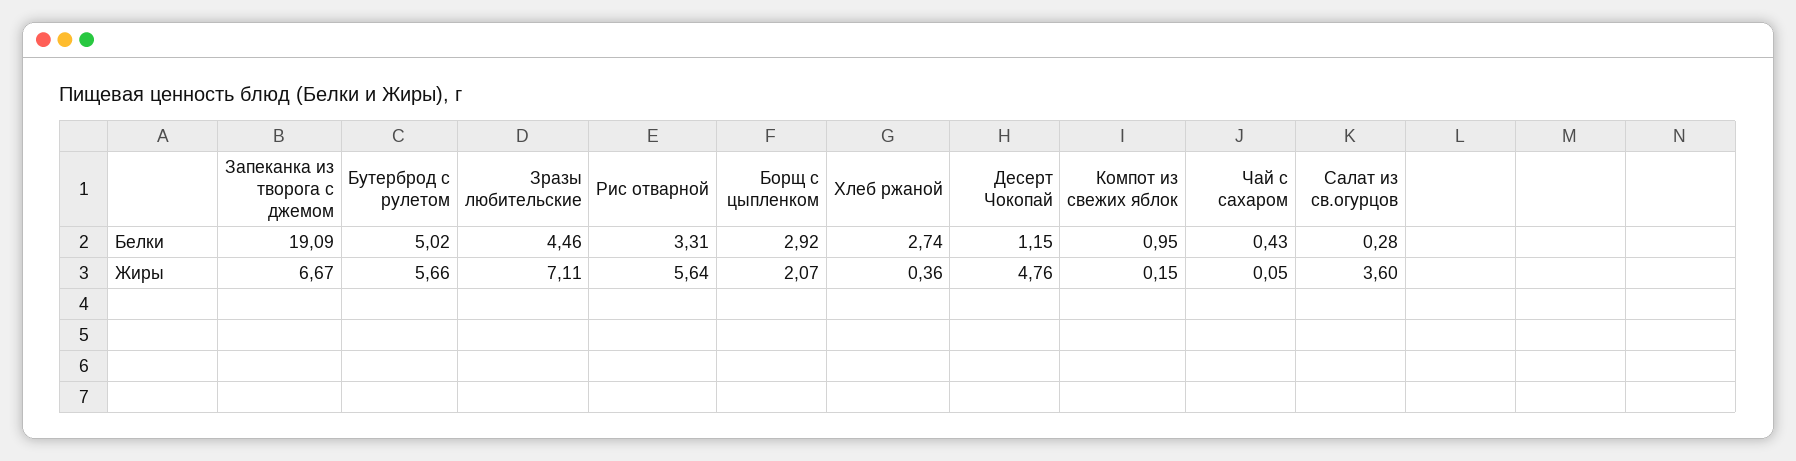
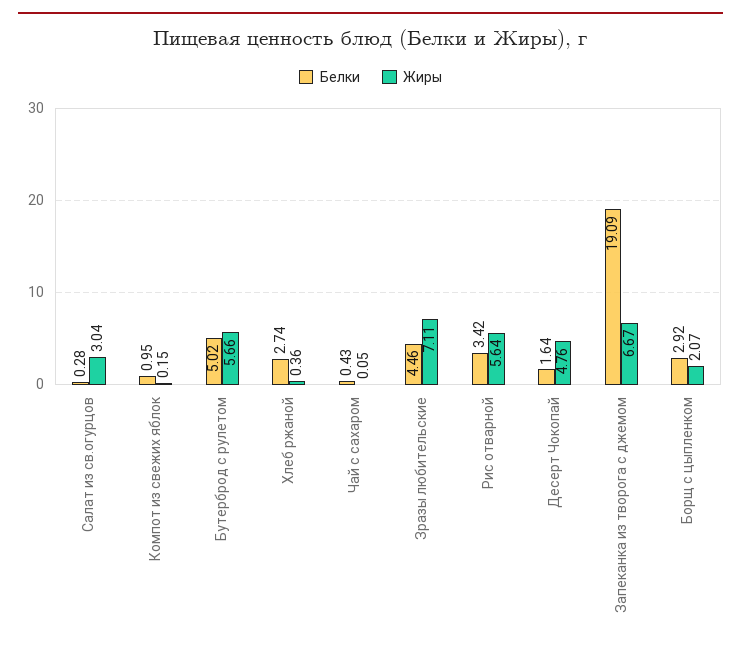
  {
    "Белки": {
      "Запеканка из творога с джемом": 19.09,
      "Бутерброд с рулетом": 5.02,
      "Зразы любительские": 4.46,
-     "Рис отварной": 3.31,
+     "Рис отварной": 3.42,
      "Борщ с цыпленком": 2.92,
      "Хлеб ржаной": 2.74,
-     "Десерт Чокопай": 1.15,
+     "Десерт Чокопай": 1.64,
      "Компот из свежих яблок": 0.95,
      "Чай с сахаром": 0.43,
      "Салат из св.огурцов": 0.28
    },
    "Жиры": {
      "Запеканка из творога с джемом": 6.67,
      "Бутерброд с рулетом": 5.66,
      "Зразы любительские": 7.11,
      "Рис отварной": 5.64,
      "Борщ с цыпленком": 2.07,
      "Хлеб ржаной": 0.36,
      "Десерт Чокопай": 4.76,
      "Компот из свежих яблок": 0.15,
      "Чай с сахаром": 0.05,
-     "Салат из св.огурцов": 3.6
+     "Салат из св.огурцов": 3.04
    }
  }

